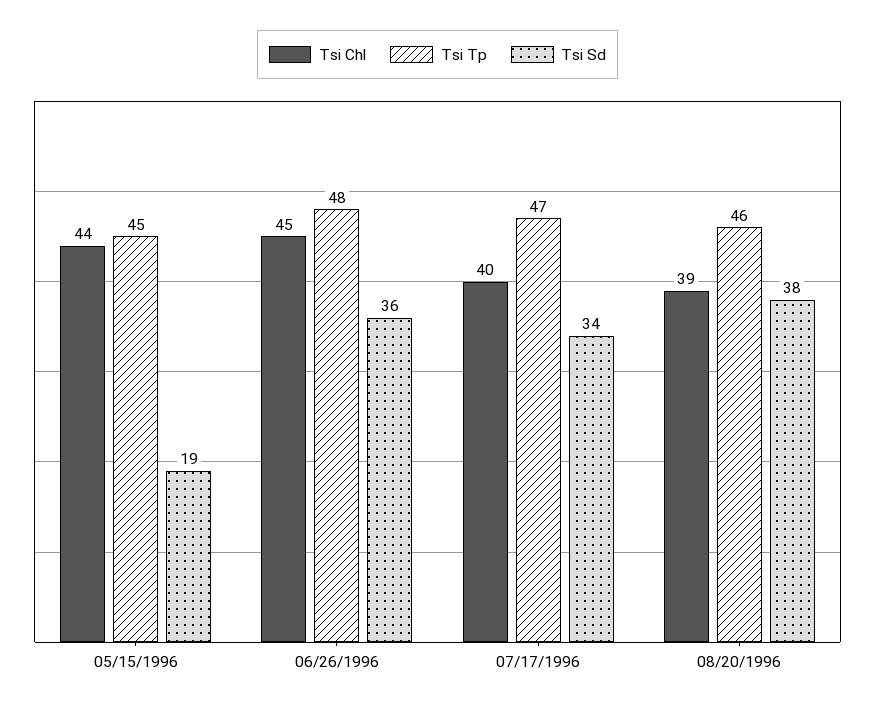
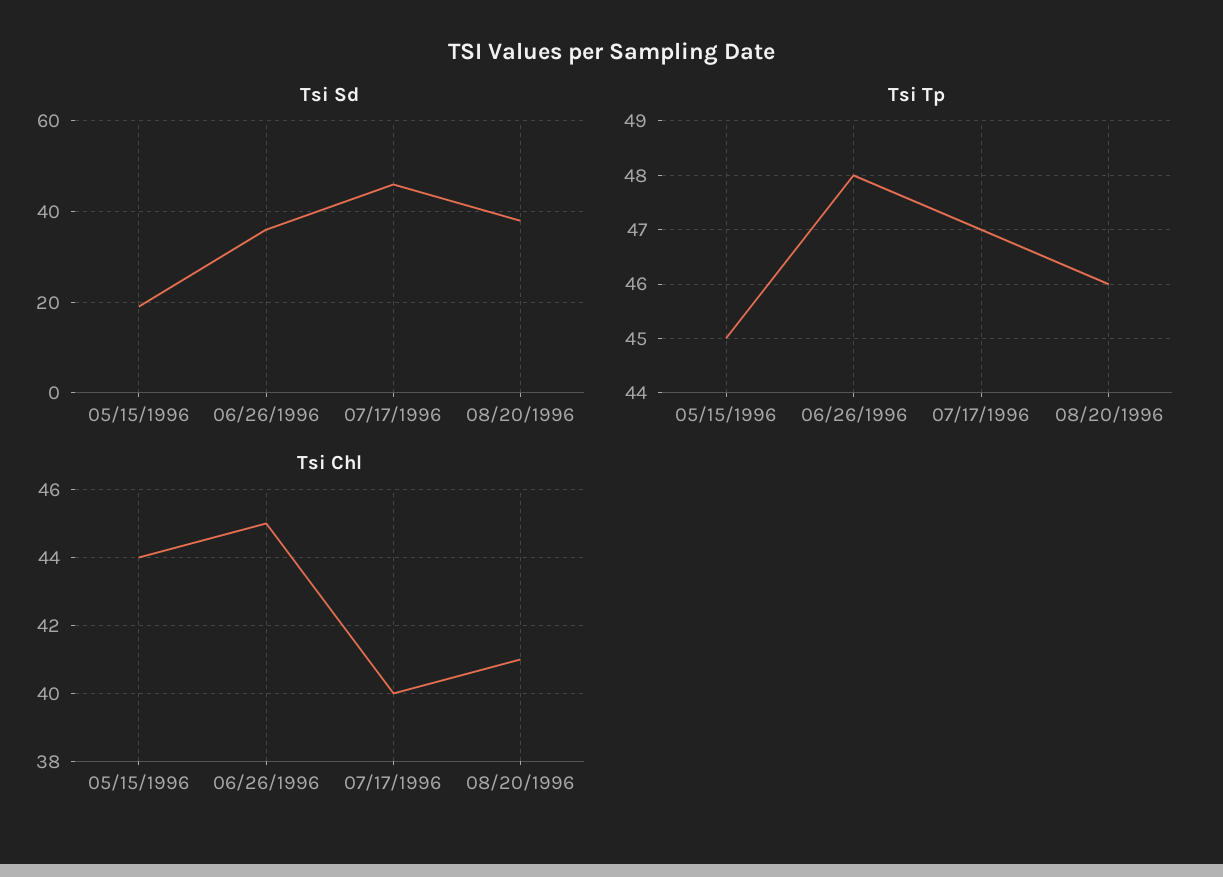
  {
    "Tsi Chl": {
      "05/15/1996": 44,
      "06/26/1996": 45,
      "07/17/1996": 40,
-     "08/20/1996": 39
+     "08/20/1996": 41
    },
    "Tsi Tp": {
      "05/15/1996": 45,
      "06/26/1996": 48,
      "07/17/1996": 47,
      "08/20/1996": 46
    },
    "Tsi Sd": {
      "05/15/1996": 19,
      "06/26/1996": 36,
-     "07/17/1996": 34,
+     "07/17/1996": 45,
      "08/20/1996": 38
    }
  }

